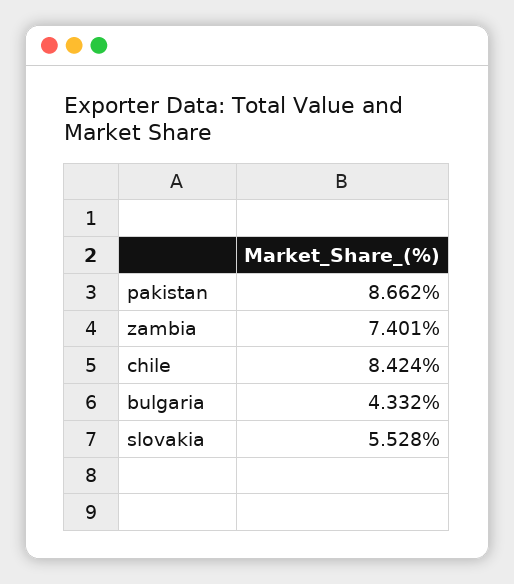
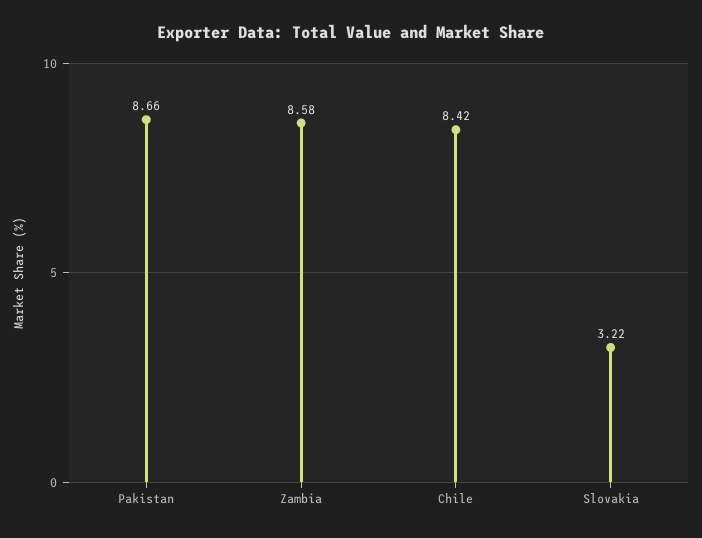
  {
    "pakistan": 8.662,
-   "zambia": 7.401,
+   "zambia": 8.58,
    "chile": 8.424,
-   "bulgaria": 4.332,
-   "slovakia": 5.528
+   "slovakia": 3.22
  }

